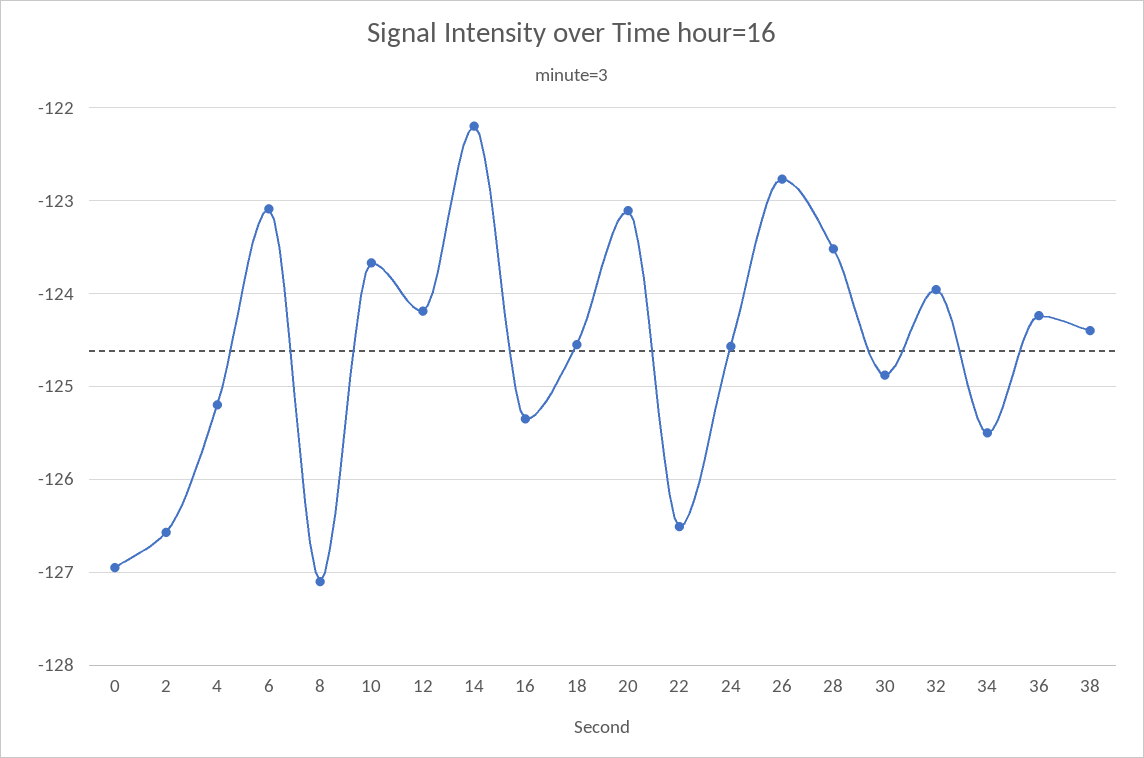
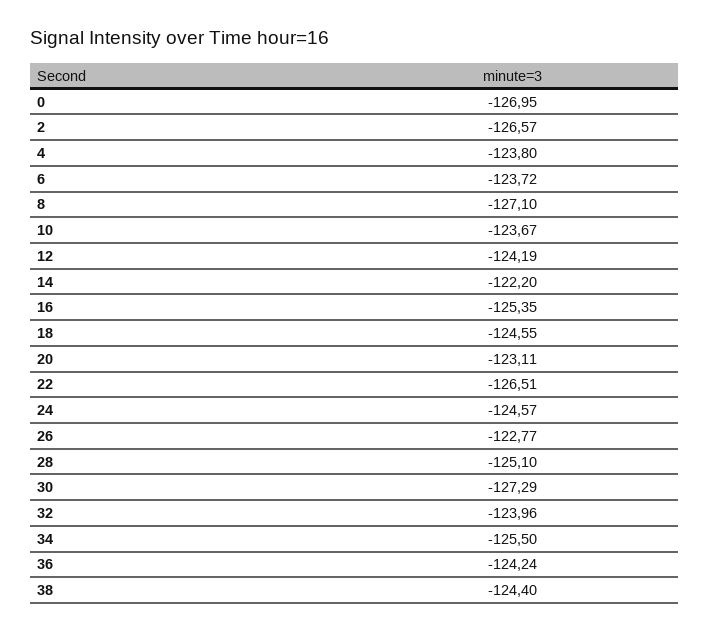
  {
    "0": -126.95,
    "2": -126.57,
-   "4": -125.2,
+   "4": -123.8,
-   "6": -123.1,
+   "6": -123.72,
    "8": -127.1,
    "10": -123.67,
    "12": -124.19,
    "14": -122.2,
    "16": -125.35,
    "18": -124.55,
    "20": -123.11,
    "22": -126.51,
    "24": -124.57,
    "26": -122.77,
-   "28": -123.5,
+   "28": -125.1,
-   "30": -124.9,
+   "30": -127.29,
    "32": -123.96,
    "34": -125.5,
    "36": -124.24,
    "38": -124.4
  }

